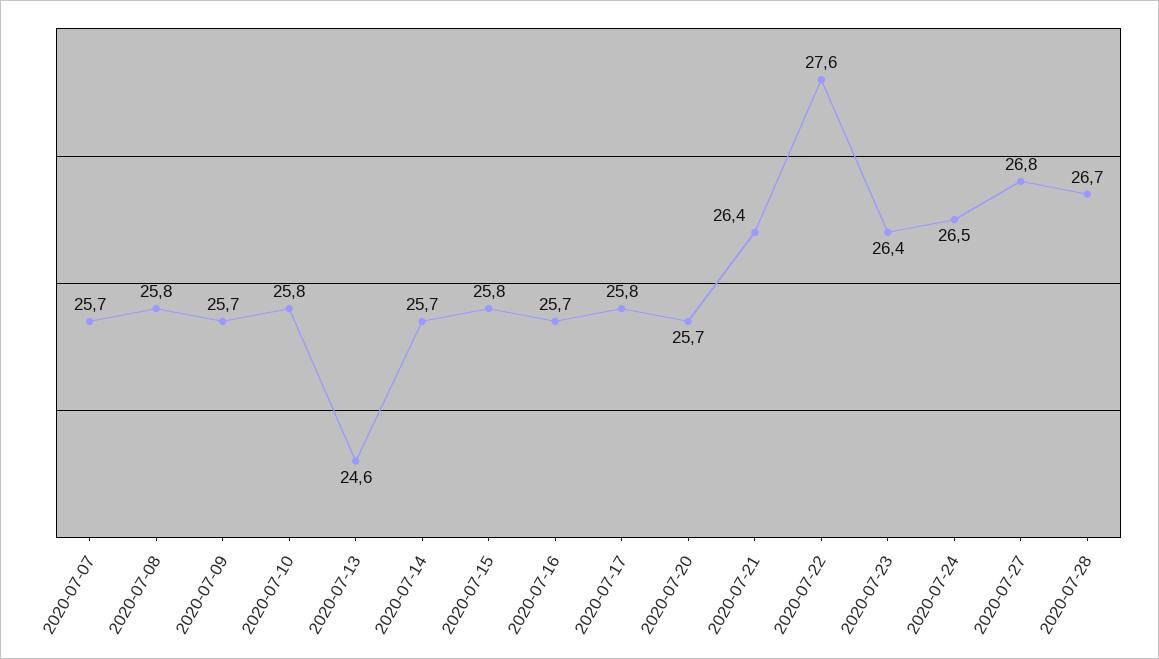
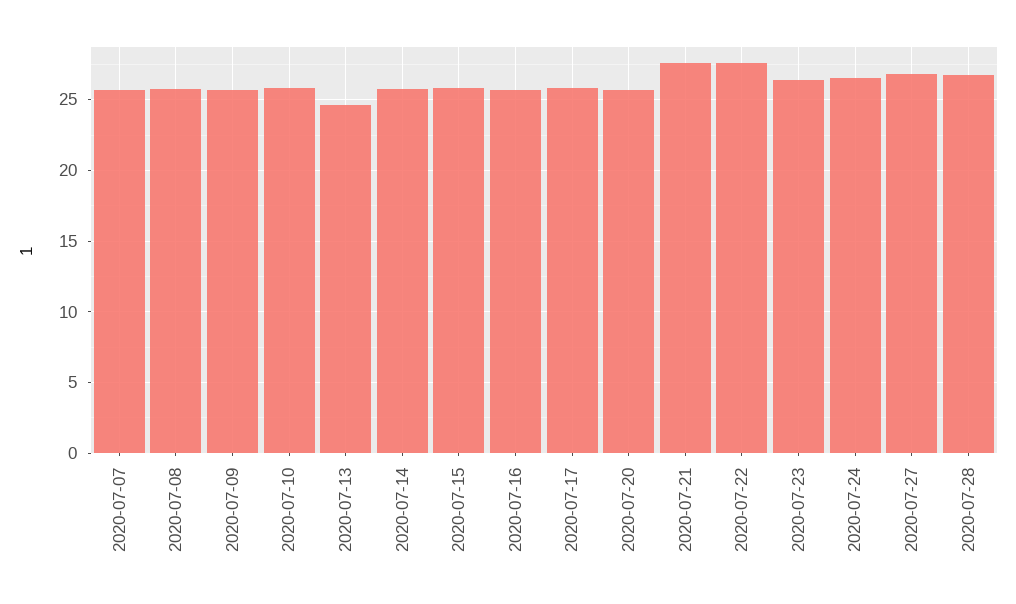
  {
    "2020-07-07": 25.7,
    "2020-07-08": 25.8,
    "2020-07-09": 25.7,
    "2020-07-10": 25.8,
    "2020-07-13": 24.6,
    "2020-07-14": 25.7,
    "2020-07-15": 25.8,
    "2020-07-16": 25.7,
    "2020-07-17": 25.8,
    "2020-07-20": 25.7,
-   "2020-07-21": 26.4,
+   "2020-07-21": 27.5,
    "2020-07-22": 27.6,
    "2020-07-23": 26.4,
    "2020-07-24": 26.5,
    "2020-07-27": 26.8,
    "2020-07-28": 26.7
  }

